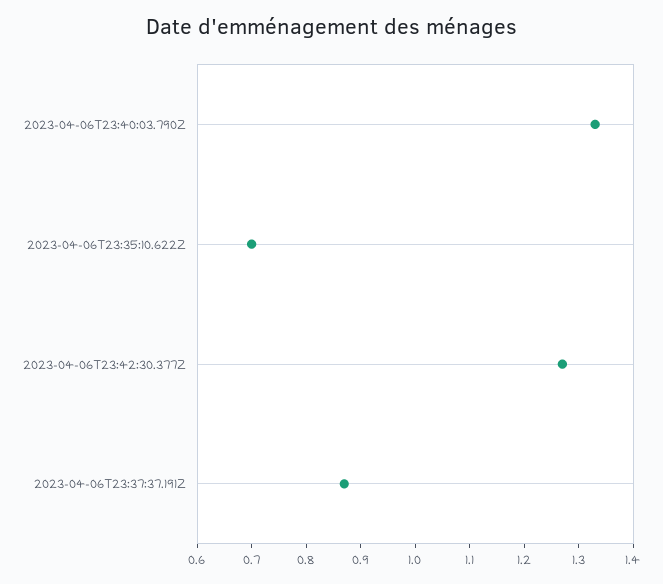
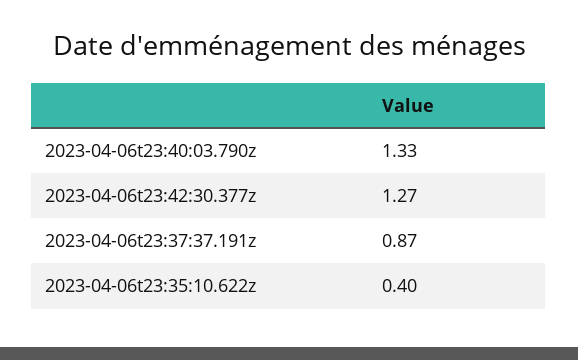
  {
    "2023-04-06T23:40:03.790Z": 1.33,
-   "2023-04-06T23:35:10.622Z": 0.7,
+   "2023-04-06T23:35:10.622Z": 0.4,
    "2023-04-06T23:42:30.377Z": 1.27,
    "2023-04-06T23:37:37.191Z": 0.87
  }

